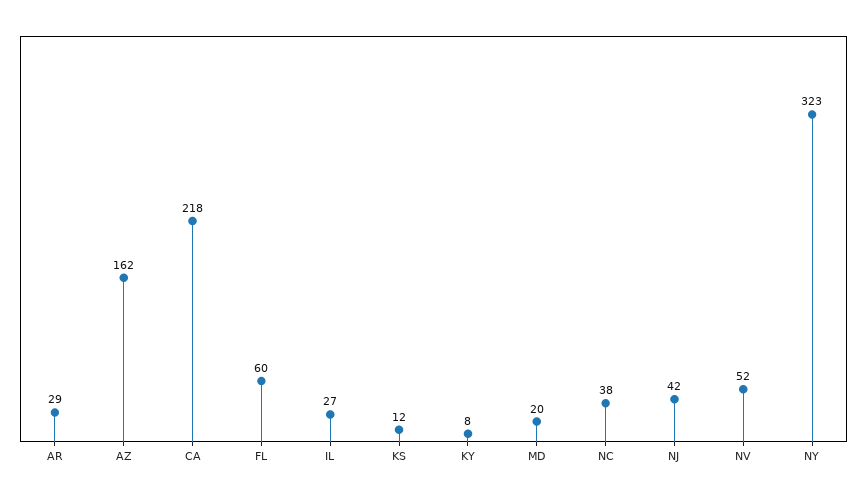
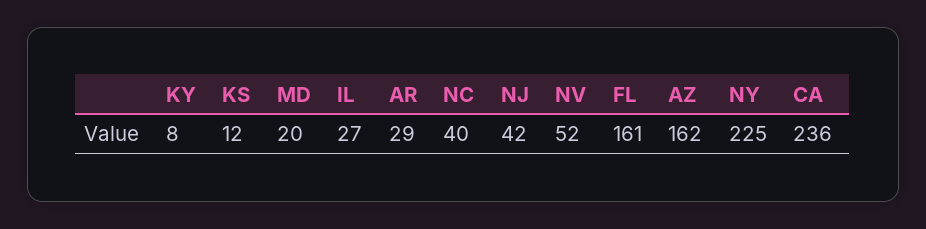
  {
    "AR": 29,
    "AZ": 162,
-   "CA": 218,
+   "CA": 236,
-   "FL": 60,
+   "FL": 161,
    "IL": 27,
    "KS": 12,
    "KY": 8,
    "MD": 20,
-   "NC": 38,
+   "NC": 40,
    "NJ": 42,
    "NV": 52,
-   "NY": 323
+   "NY": 225
  }

